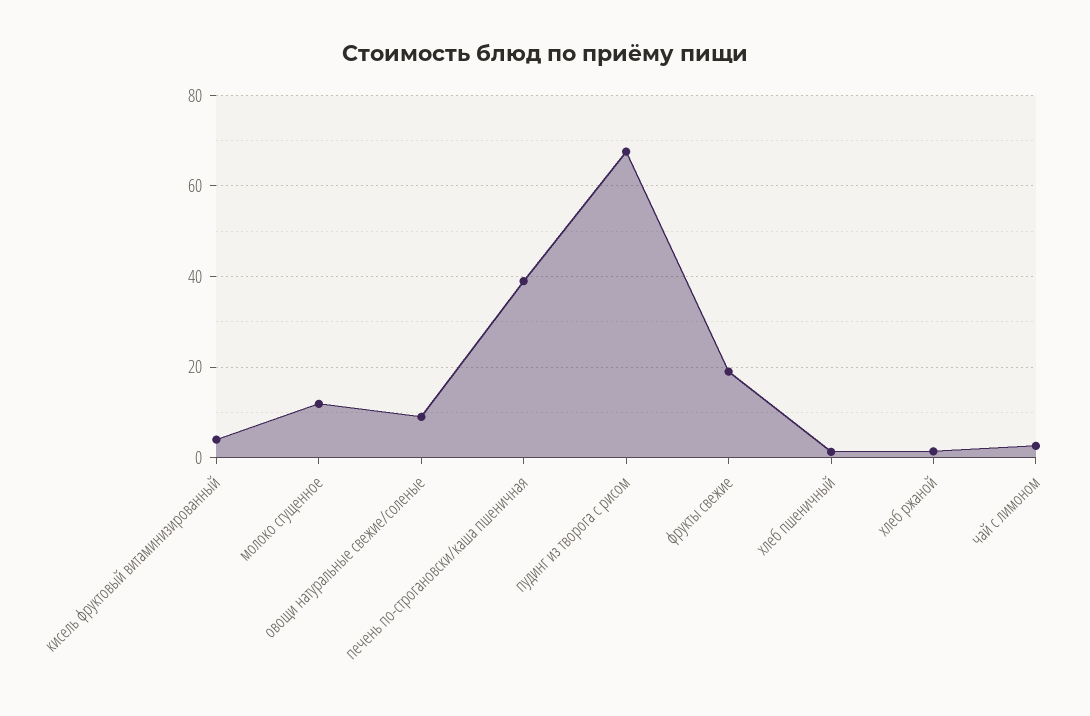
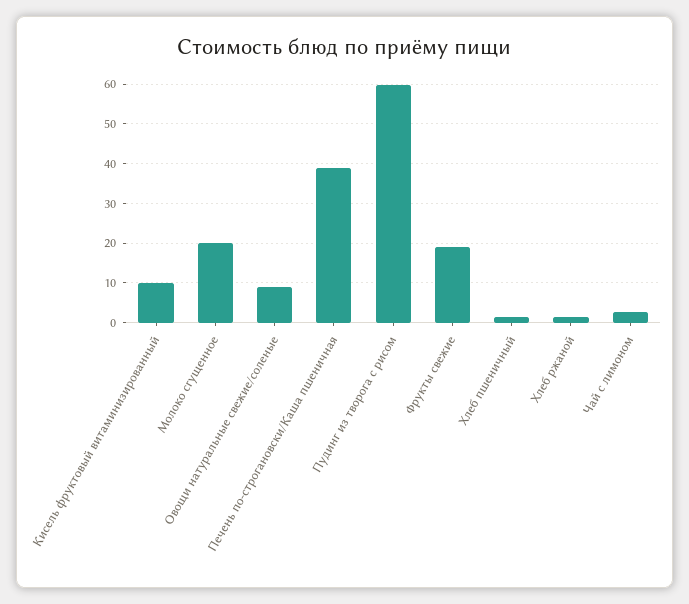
  {
-   "кисель фруктовый витаминизированный": 4,
+   "кисель фруктовый витаминизированный": 10,
-   "молоко сгущенное": 12,
+   "молоко сгущенное": 20,
    "овощи натуральные свежие/соленые": 10,
    "печень по-строгановски/каша пшеничная": 40,
-   "пудинг из творога с рисом": 68,
+   "пудинг из творога с рисом": 60,
    "фрукты свежие": 20,
    "хлеб пшеничный": 2,
    "хлеб ржаной": 2,
    "чай с лимоном": 2
  }

